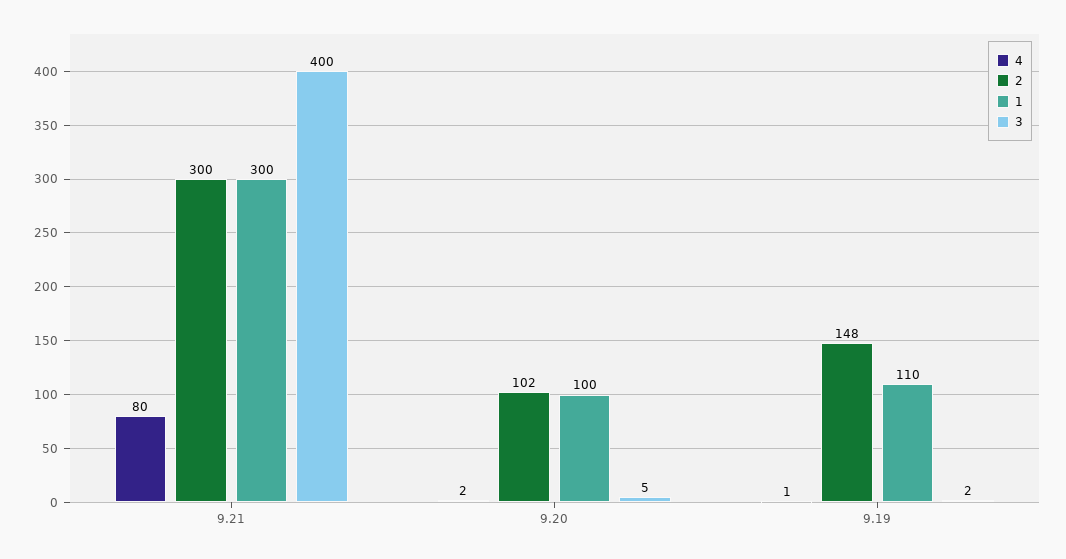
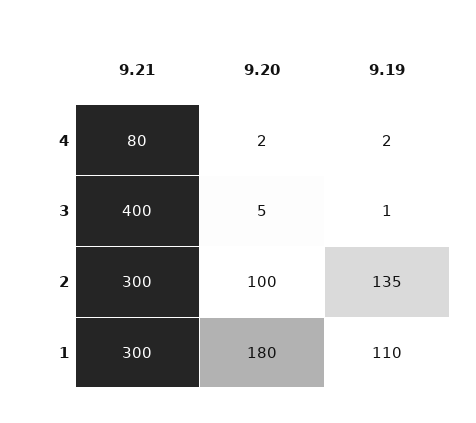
  {
    "4": {
      "9.21": 80,
      "9.20": 2,
-     "9.19": 1
+     "9.19": 2
    },
    "2": {
      "9.21": 300,
-     "9.20": 102,
+     "9.20": 100,
-     "9.19": 148
+     "9.19": 135
    },
    "1": {
      "9.21": 300,
-     "9.20": 100,
+     "9.20": 180,
      "9.19": 110
    },
    "3": {
      "9.21": 400,
      "9.20": 5,
-     "9.19": 2
+     "9.19": 1
    }
  }

